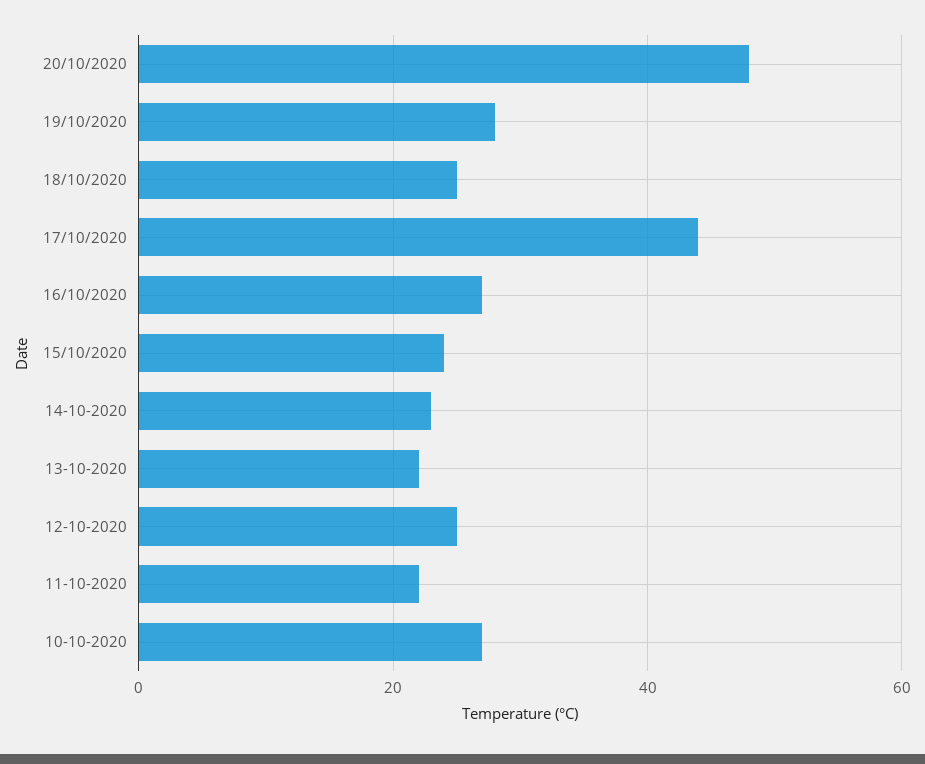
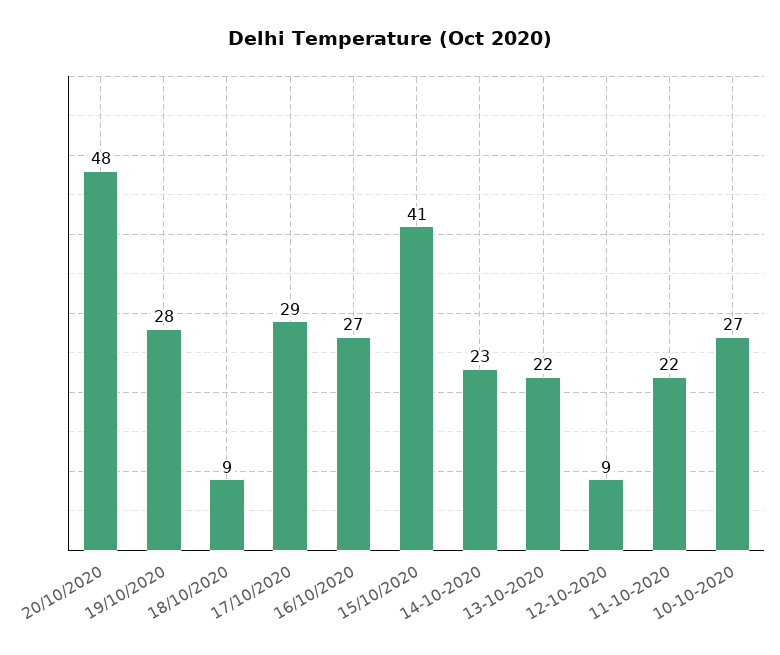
  {
    "20/10/2020": 48,
    "19/10/2020": 28,
-   "18/10/2020": 25,
+   "18/10/2020": 9,
-   "17/10/2020": 45,
+   "17/10/2020": 29,
    "16/10/2020": 27,
-   "15/10/2020": 25,
+   "15/10/2020": 41,
    "14-10-2020": 23,
    "13-10-2020": 22,
-   "12-10-2020": 25,
+   "12-10-2020": 9,
    "11-10-2020": 22,
    "10-10-2020": 27
  }

